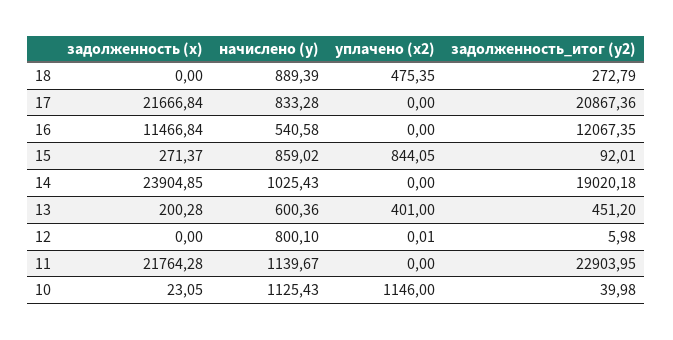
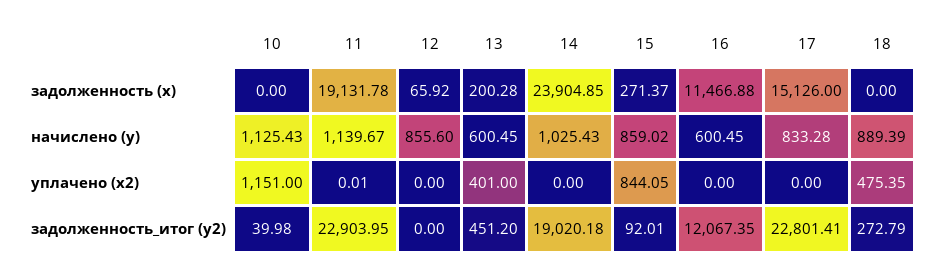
  {
    "задолженность (x)": {
      "18": 0,
-     "17": 21666.84,
+     "17": 15126,
-     "16": 11466.84,
+     "16": 11466.88,
      "15": 271.37,
      "14": 23904.85,
      "13": 200.28,
-     "12": 0,
+     "12": 65.92,
-     "11": 21764.28,
+     "11": 19131.78,
-     "10": 23.05
+     "10": 0
    },
    "начислено (y)": {
      "18": 889.39,
      "17": 833.28,
-     "16": 540.58,
+     "16": 600.45,
      "15": 859.02,
      "14": 1025.43,
-     "13": 600.36,
+     "13": 600.45,
-     "12": 800.1,
+     "12": 855.6,
      "11": 1139.67,
      "10": 1125.43
    },
    "уплачено (x2)": {
      "18": 475.35,
      "17": 0,
      "16": 0,
      "15": 844.05,
      "14": 0,
      "13": 401,
-     "12": 0.01,
+     "12": 0,
-     "11": 0,
+     "11": 0.01,
-     "10": 1146
+     "10": 1151
    },
    "задолженность_итог (y2)": {
      "18": 272.79,
-     "17": 20867.36,
+     "17": 22801.41,
      "16": 12067.35,
      "15": 92.01,
      "14": 19020.18,
      "13": 451.2,
-     "12": 5.98,
+     "12": 0,
      "11": 22903.95,
      "10": 39.98
    }
  }

